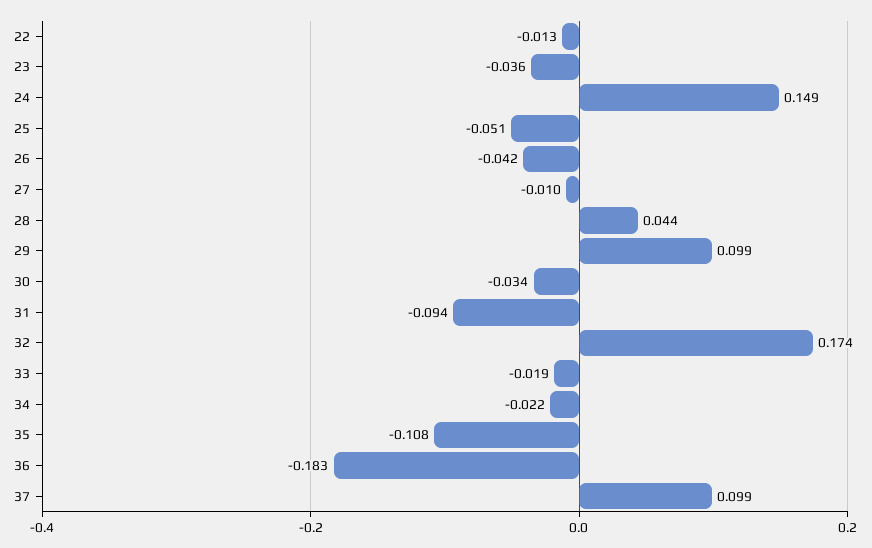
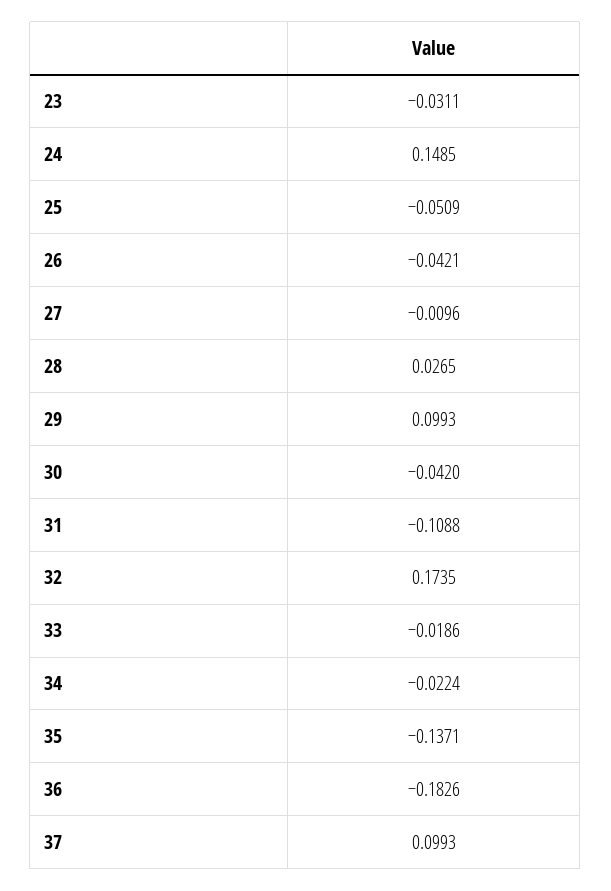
  {
-   "22": -0.013,
-   "23": -0.036,
+   "23": -0.0311,
    "24": 0.1485,
    "25": -0.0509,
    "26": -0.0421,
    "27": -0.0096,
-   "28": 0.044,
+   "28": 0.0265,
    "29": 0.0993,
-   "30": -0.034,
+   "30": -0.042,
-   "31": -0.094,
+   "31": -0.1088,
    "32": 0.1735,
    "33": -0.0186,
    "34": -0.0224,
-   "35": -0.108,
+   "35": -0.1371,
    "36": -0.1826,
    "37": 0.0993
  }

